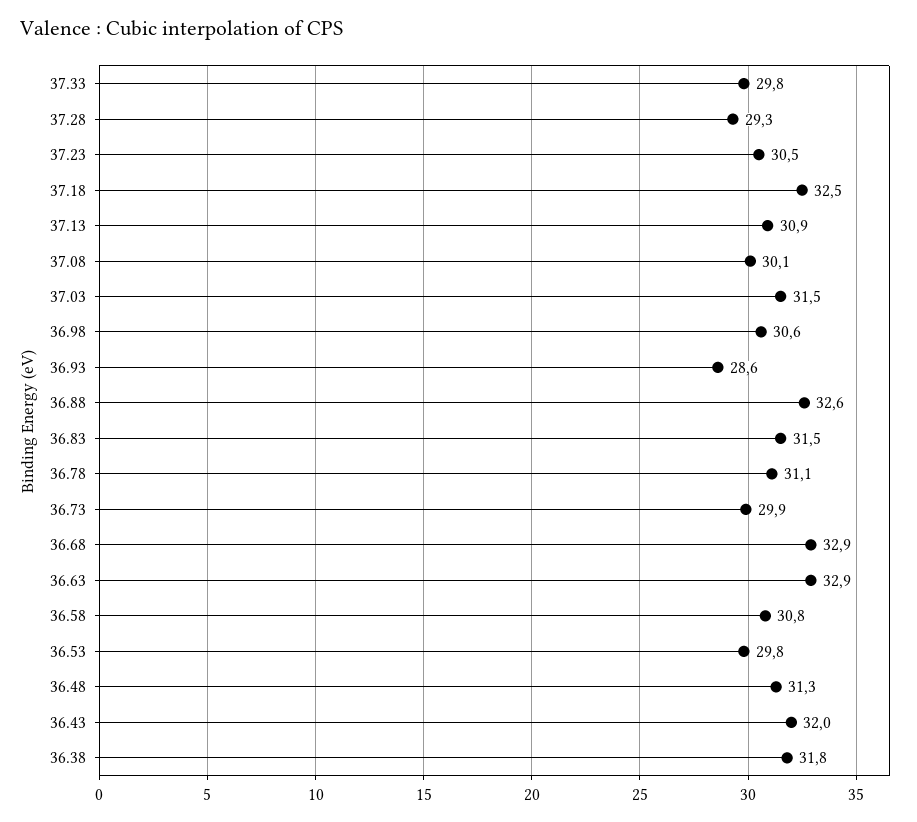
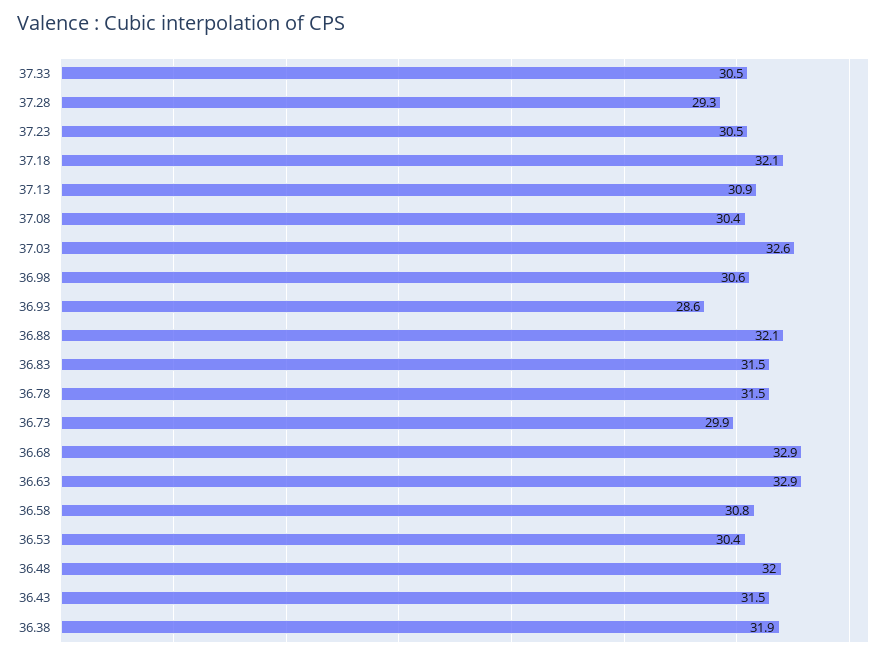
  {
-   "37.33": 29.8,
+   "37.33": 30.5,
    "37.28": 29.3,
    "37.23": 30.5,
-   "37.18": 32.5,
+   "37.18": 32.1,
    "37.13": 30.9,
-   "37.08": 30.1,
+   "37.08": 30.4,
-   "37.03": 31.5,
+   "37.03": 32.6,
    "36.98": 30.6,
    "36.93": 28.6,
-   "36.88": 32.6,
+   "36.88": 32.1,
    "36.83": 31.5,
-   "36.78": 31.1,
+   "36.78": 31.5,
    "36.73": 29.9,
    "36.68": 32.9,
    "36.63": 32.9,
    "36.58": 30.8,
-   "36.53": 29.8,
+   "36.53": 30.4,
-   "36.48": 31.3,
+   "36.48": 32,
-   "36.43": 32,
+   "36.43": 31.5,
-   "36.38": 31.8
+   "36.38": 31.9
  }

